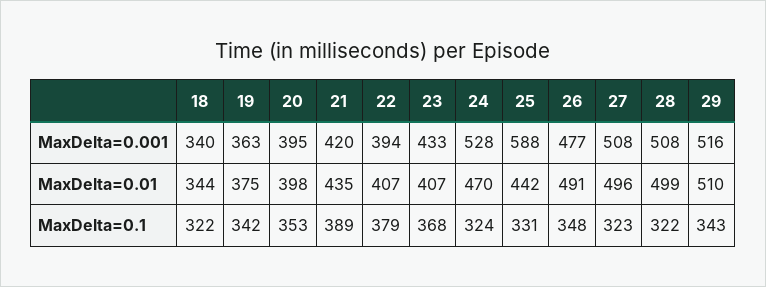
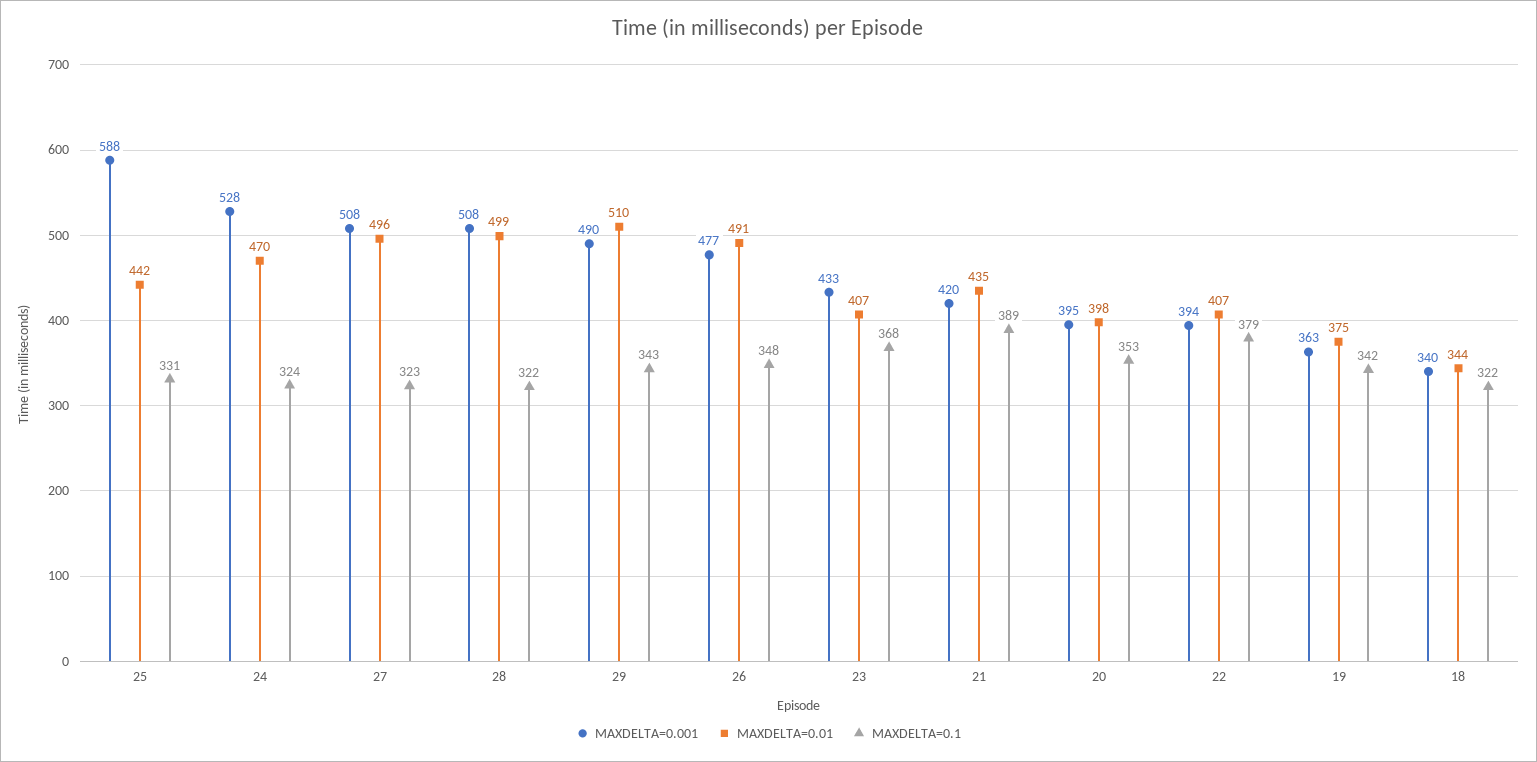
  {
    "MaxDelta=0.001": {
      "18": 340,
      "19": 363,
      "20": 395,
      "21": 420,
      "22": 394,
      "23": 433,
      "24": 528,
      "25": 588,
      "26": 477,
      "27": 508,
      "28": 508,
-     "29": 516
+     "29": 490
    },
    "MaxDelta=0.01": {
      "18": 344,
      "19": 375,
      "20": 398,
      "21": 435,
      "22": 407,
      "23": 407,
      "24": 470,
      "25": 442,
      "26": 491,
      "27": 496,
      "28": 499,
      "29": 510
    },
    "MaxDelta=0.1": {
      "18": 322,
      "19": 342,
      "20": 353,
      "21": 389,
      "22": 379,
      "23": 368,
      "24": 324,
      "25": 331,
      "26": 348,
      "27": 323,
      "28": 322,
      "29": 343
    }
  }

